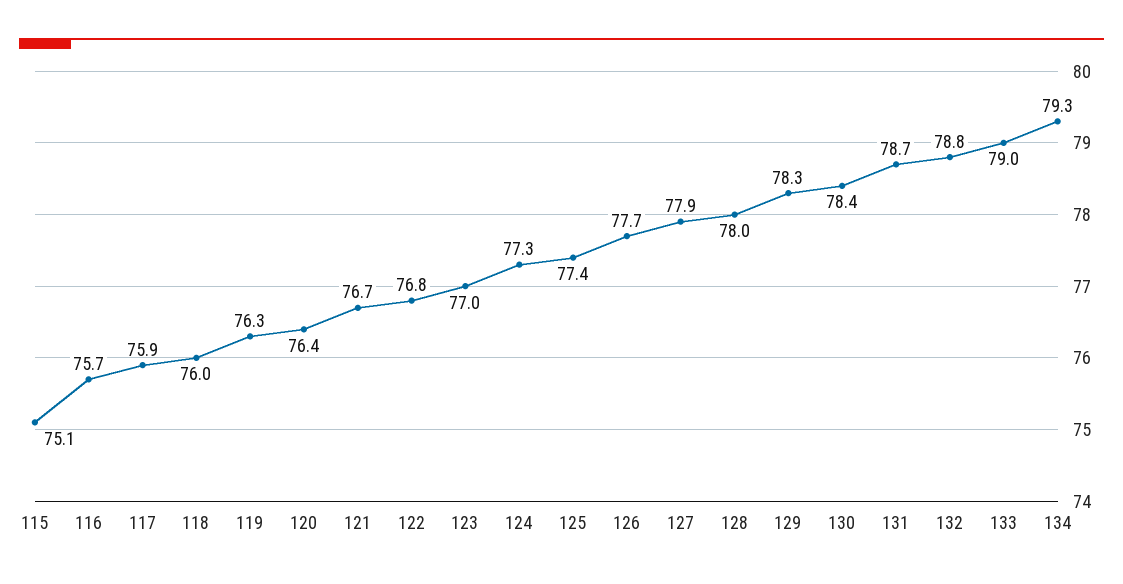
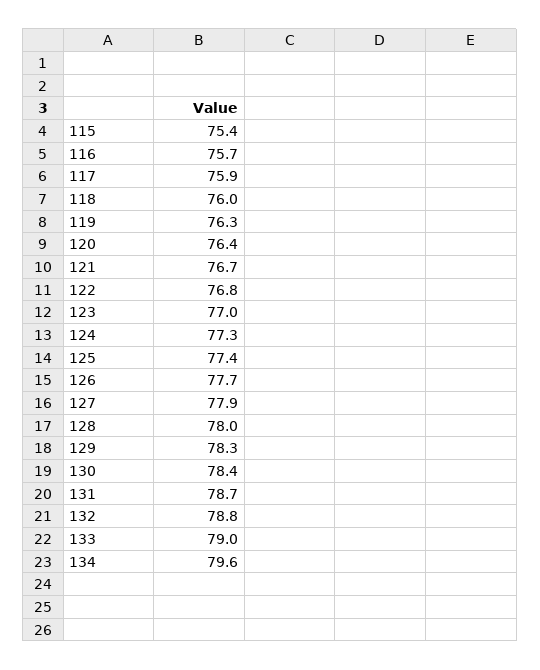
  {
-   "115": 75.1,
+   "115": 75.4,
    "116": 75.7,
    "117": 75.9,
    "118": 76,
    "119": 76.3,
    "120": 76.4,
    "121": 76.7,
    "122": 76.8,
    "123": 77,
    "124": 77.3,
    "125": 77.4,
    "126": 77.7,
    "127": 77.9,
    "128": 78,
    "129": 78.3,
    "130": 78.4,
    "131": 78.7,
    "132": 78.8,
    "133": 79,
-   "134": 79.3
+   "134": 79.6
  }

